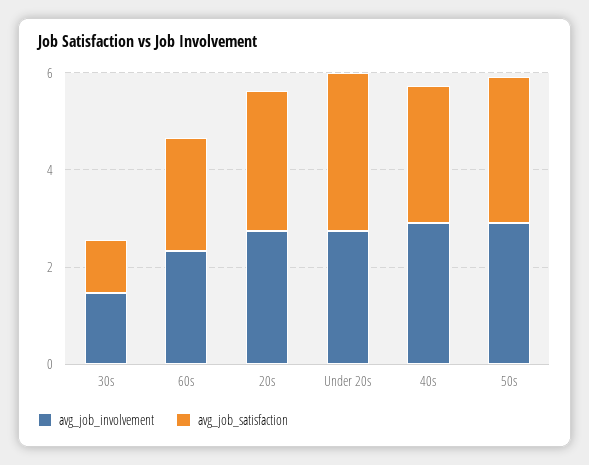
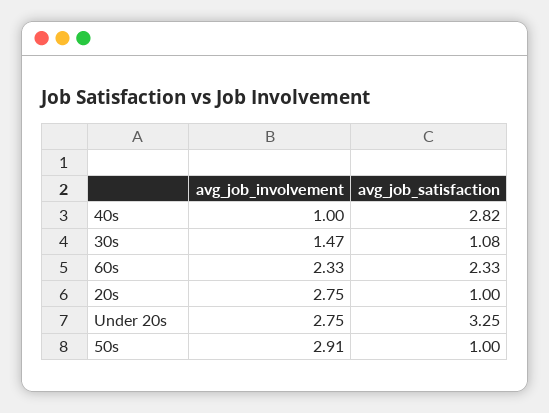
  {
    "avg_job_involvement": {
      "30s": 1.47,
      "60s": 2.33,
      "20s": 2.75,
      "Under 20s": 2.75,
-     "40s": 3,
+     "40s": 1,
      "50s": 2.91
    },
    "avg_job_satisfaction": {
      "30s": 1.08,
      "60s": 2.33,
-     "20s": 3,
+     "20s": 1,
      "Under 20s": 3.25,
      "40s": 2.82,
-     "50s": 3
+     "50s": 1
    }
  }

